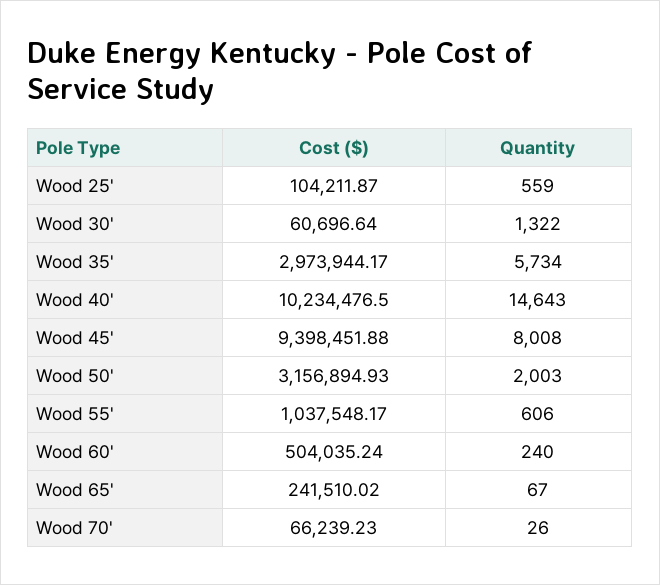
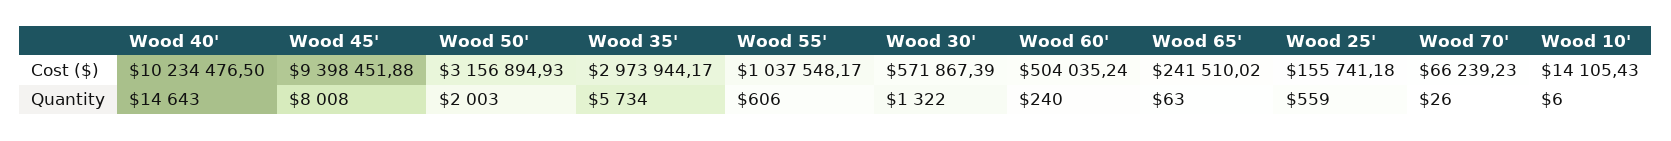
  {
    "Cost ($)": {
-     "Wood 25'": 104211.87,
+     "Wood 25'": 155741.18,
-     "Wood 30'": 60696.64,
+     "Wood 30'": 571867.39,
      "Wood 35'": 2973944.17,
      "Wood 40'": 10234476.5,
      "Wood 45'": 9398451.88,
      "Wood 50'": 3156894.93,
      "Wood 55'": 1037548.17,
      "Wood 60'": 504035.24,
      "Wood 65'": 241510.02,
-     "Wood 70'": 66239.23
+     "Wood 70'": 66239.23,
+     "Wood 10'": 14105.43
    },
    "Quantity": {
      "Wood 25'": 559,
      "Wood 30'": 1322,
      "Wood 35'": 5734,
      "Wood 40'": 14643,
      "Wood 45'": 8008,
      "Wood 50'": 2003,
      "Wood 55'": 606,
      "Wood 60'": 240,
-     "Wood 65'": 67,
+     "Wood 65'": 63,
-     "Wood 70'": 26
+     "Wood 70'": 26,
+     "Wood 10'": 6
    }
  }

